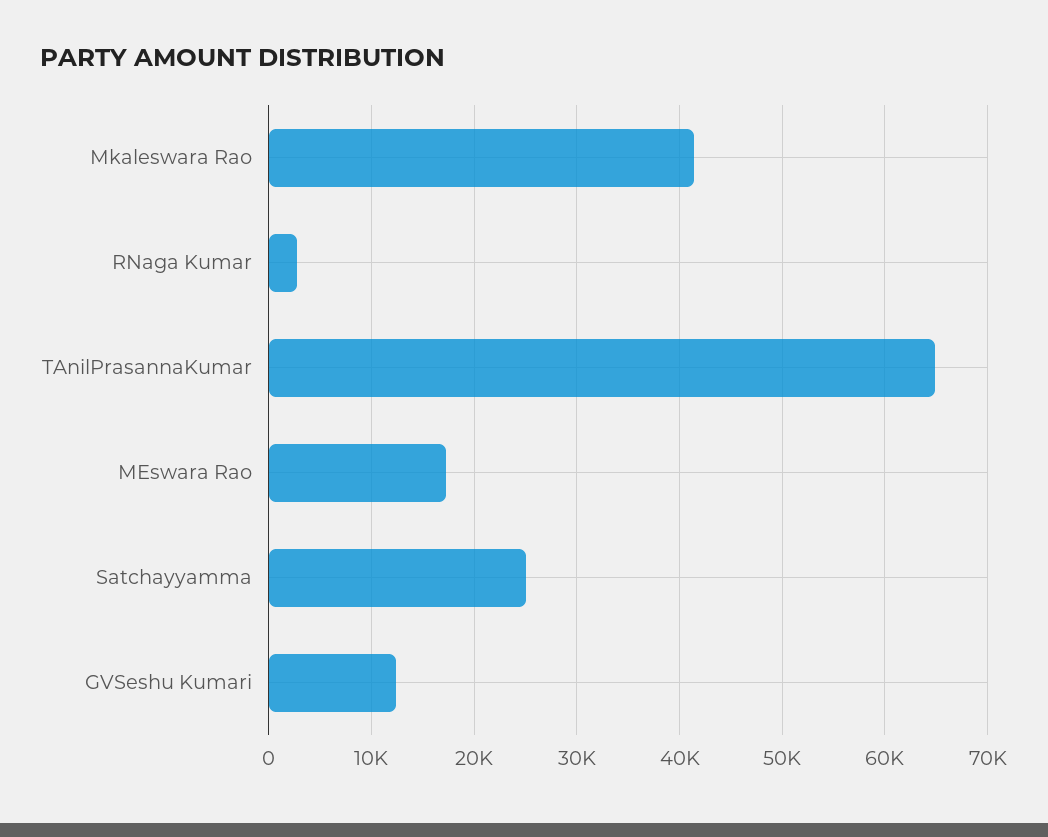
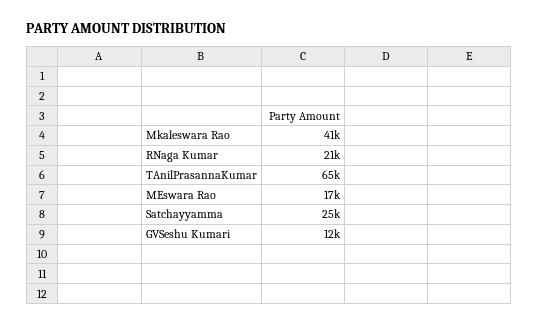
  {
    "Mkaleswara Rao": 41000,
-   "RNaga Kumar": 3000,
+   "RNaga Kumar": 21000,
    "TAnilPrasannaKumar": 65000,
    "MEswara Rao": 17000,
    "Satchayyamma": 25000,
    "GVSeshu Kumari": 12000
  }

